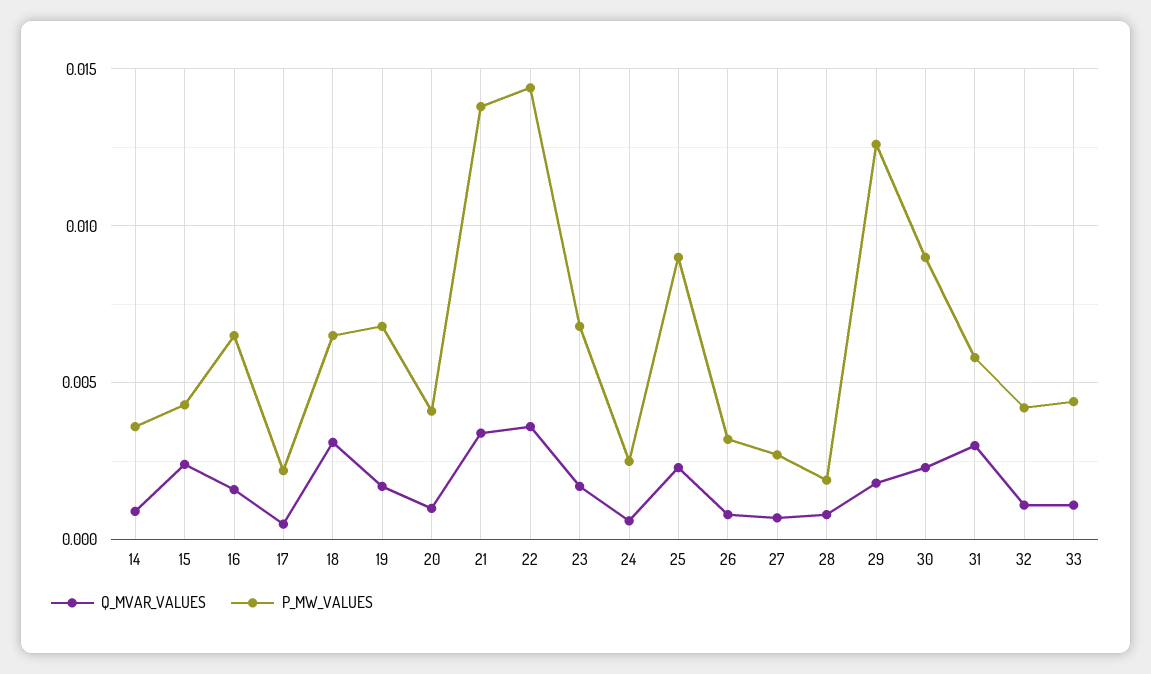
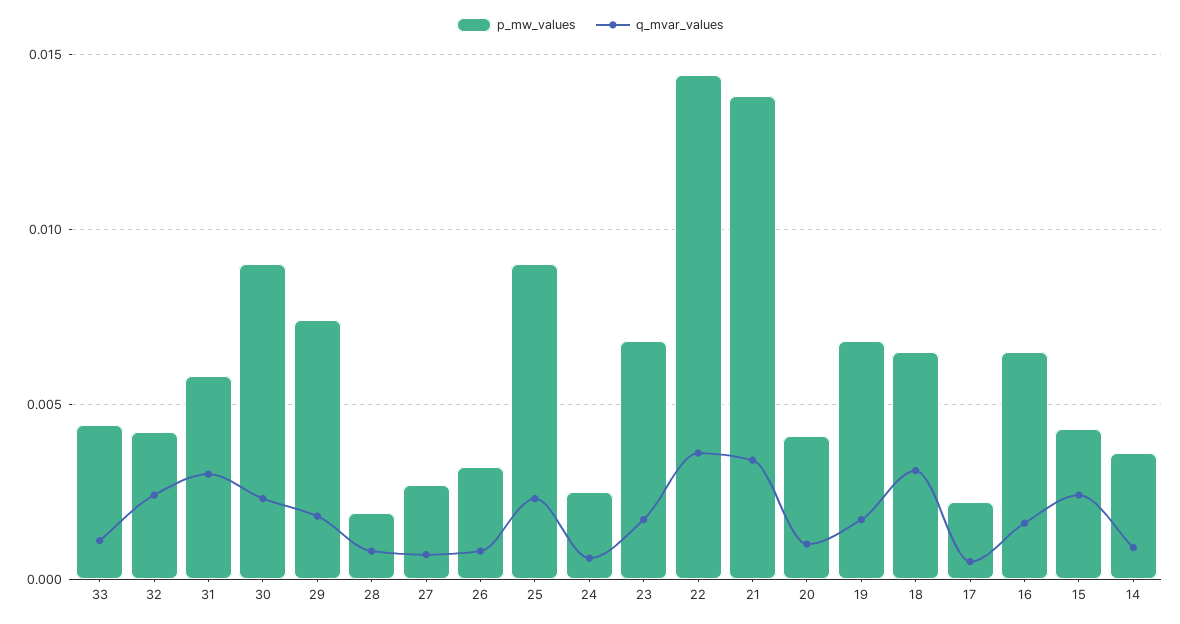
  {
    "Q_MVAR_VALUES": {
      "14": 0.001,
      "15": 0.0025,
      "16": 0.0015,
      "17": 0.0005,
      "18": 0.003,
      "19": 0.0015,
      "20": 0.001,
      "21": 0.0035,
      "22": 0.0035,
      "23": 0.0015,
      "24": 0.0005,
      "25": 0.0025,
      "26": 0.001,
      "27": 0.0005,
      "28": 0.001,
      "29": 0.002,
      "30": 0.0025,
      "31": 0.003,
-     "32": 0.001,
+     "32": 0.0025,
      "33": 0.001
    },
    "P_MW_VALUES": {
      "14": 0.0035,
      "15": 0.0045,
      "16": 0.0065,
      "17": 0.002,
      "18": 0.0065,
      "19": 0.007,
      "20": 0.004,
      "21": 0.014,
      "22": 0.0145,
      "23": 0.007,
      "24": 0.0025,
      "25": 0.009,
      "26": 0.003,
      "27": 0.0025,
      "28": 0.002,
-     "29": 0.0125,
+     "29": 0.0075,
      "30": 0.009,
      "31": 0.006,
      "32": 0.004,
      "33": 0.0045
    }
  }

